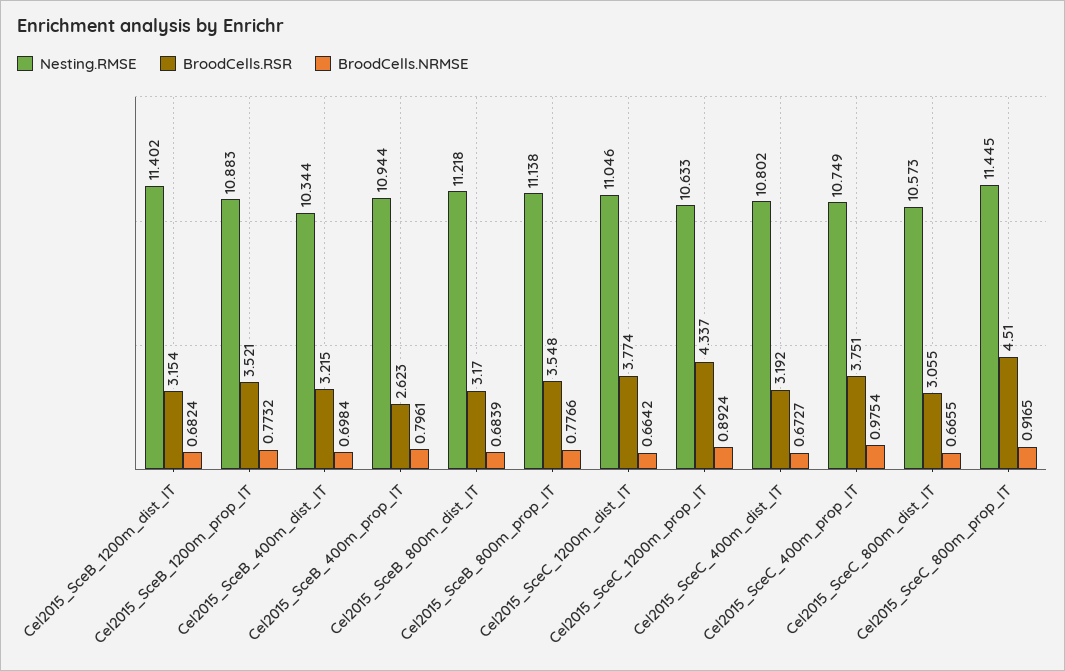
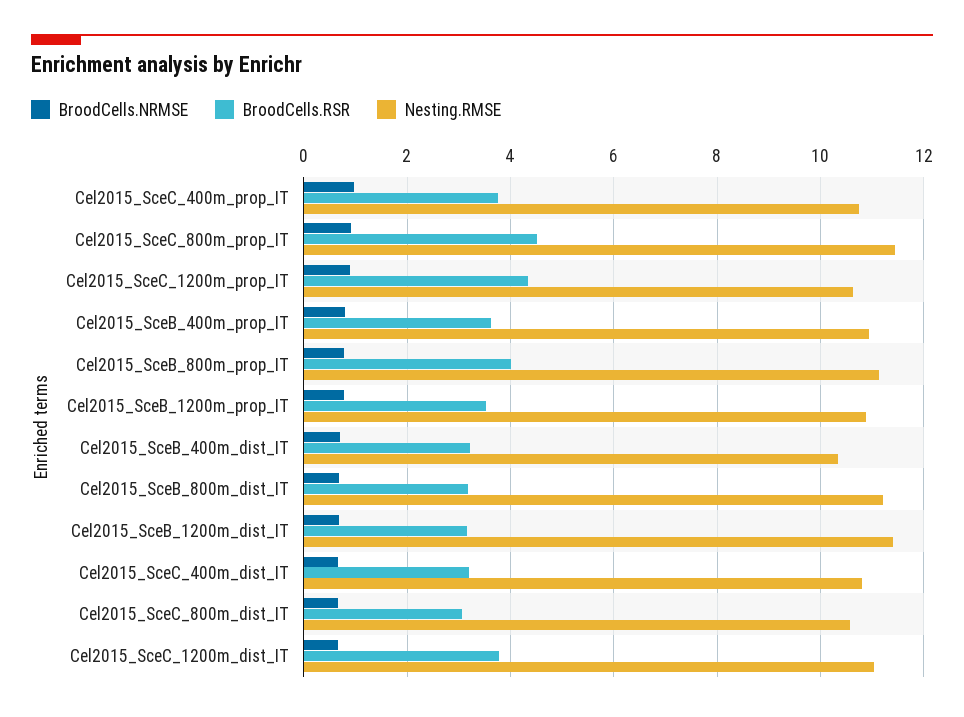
  {
    "Nesting.RMSE": {
      "Cel2015_SceB_1200m_dist_IT": 11.402,
      "Cel2015_SceB_1200m_prop_IT": 10.883,
      "Cel2015_SceB_400m_dist_IT": 10.344,
      "Cel2015_SceB_400m_prop_IT": 10.944,
      "Cel2015_SceB_800m_dist_IT": 11.218,
      "Cel2015_SceB_800m_prop_IT": 11.138,
      "Cel2015_SceC_1200m_dist_IT": 11.046,
      "Cel2015_SceC_1200m_prop_IT": 10.633,
      "Cel2015_SceC_400m_dist_IT": 10.802,
      "Cel2015_SceC_400m_prop_IT": 10.749,
      "Cel2015_SceC_800m_dist_IT": 10.573,
      "Cel2015_SceC_800m_prop_IT": 11.445
    },
    "BroodCells.RSR": {
      "Cel2015_SceB_1200m_dist_IT": 3.154,
      "Cel2015_SceB_1200m_prop_IT": 3.521,
      "Cel2015_SceB_400m_dist_IT": 3.215,
-     "Cel2015_SceB_400m_prop_IT": 2.623,
+     "Cel2015_SceB_400m_prop_IT": 3.6,
      "Cel2015_SceB_800m_dist_IT": 3.17,
-     "Cel2015_SceB_800m_prop_IT": 3.548,
+     "Cel2015_SceB_800m_prop_IT": 4,
      "Cel2015_SceC_1200m_dist_IT": 3.774,
      "Cel2015_SceC_1200m_prop_IT": 4.337,
      "Cel2015_SceC_400m_dist_IT": 3.192,
      "Cel2015_SceC_400m_prop_IT": 3.751,
      "Cel2015_SceC_800m_dist_IT": 3.055,
      "Cel2015_SceC_800m_prop_IT": 4.51
    },
    "BroodCells.NRMSE": {
      "Cel2015_SceB_1200m_dist_IT": 0.6824,
      "Cel2015_SceB_1200m_prop_IT": 0.7732,
      "Cel2015_SceB_400m_dist_IT": 0.6984,
      "Cel2015_SceB_400m_prop_IT": 0.7961,
      "Cel2015_SceB_800m_dist_IT": 0.6839,
      "Cel2015_SceB_800m_prop_IT": 0.7766,
      "Cel2015_SceC_1200m_dist_IT": 0.6642,
      "Cel2015_SceC_1200m_prop_IT": 0.8924,
      "Cel2015_SceC_400m_dist_IT": 0.6727,
      "Cel2015_SceC_400m_prop_IT": 0.9754,
      "Cel2015_SceC_800m_dist_IT": 0.6655,
      "Cel2015_SceC_800m_prop_IT": 0.9165
    }
  }

